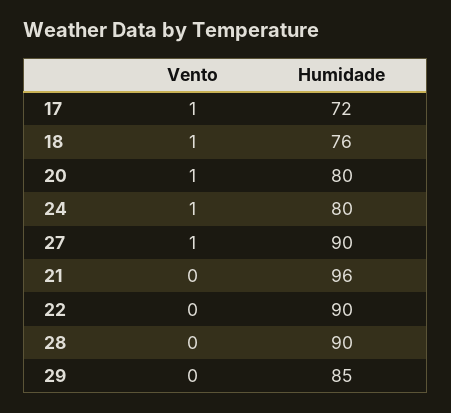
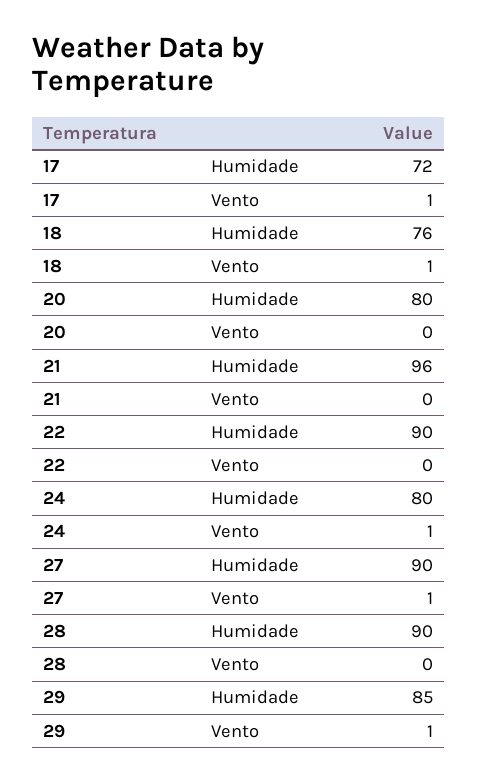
  {
    "Vento": {
      "17": 1,
      "18": 1,
-     "20": 1,
+     "20": 0,
      "24": 1,
      "27": 1,
      "21": 0,
      "22": 0,
      "28": 0,
-     "29": 0
+     "29": 1
    },
    "Humidade": {
      "17": 72,
      "18": 76,
      "20": 80,
      "24": 80,
      "27": 90,
      "21": 96,
      "22": 90,
      "28": 90,
      "29": 85
    }
  }

